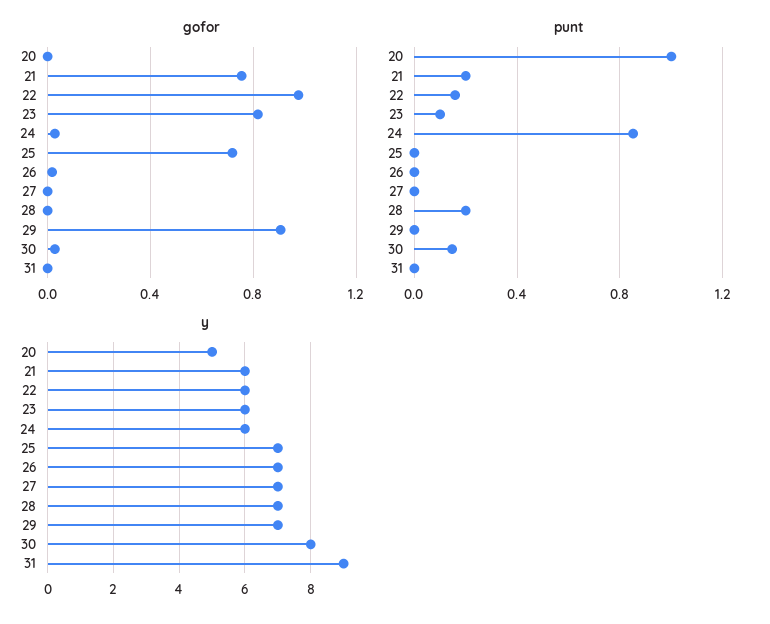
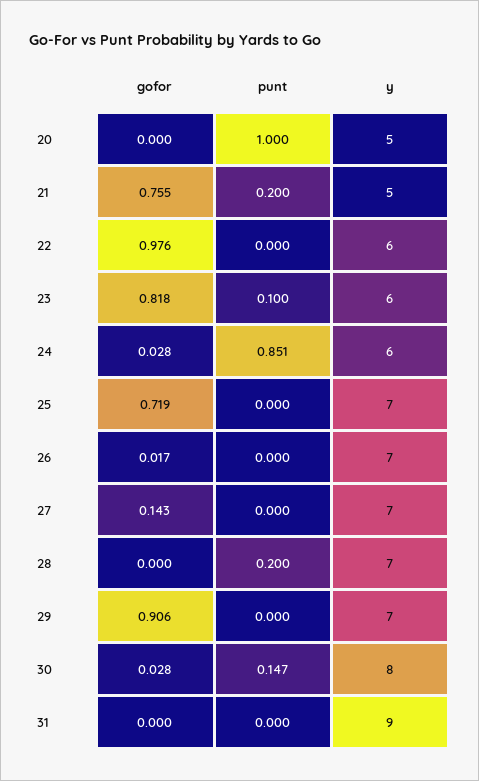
  {
    "gofor": {
      "20": 0,
      "21": 0.755,
      "22": 0.976,
      "23": 0.818,
      "24": 0.028,
      "25": 0.719,
      "26": 0.017,
-     "27": 0,
+     "27": 0.143,
      "28": 0,
      "29": 0.906,
      "30": 0.028,
      "31": 0
    },
    "punt": {
      "20": 1,
      "21": 0.2,
-     "22": 0.15,
+     "22": 0,
      "23": 0.1,
      "24": 0.851,
      "25": 0,
      "26": 0,
      "27": 0,
      "28": 0.2,
      "29": 0,
      "30": 0.147,
      "31": 0
    },
    "y": {
      "20": 5,
-     "21": 6,
+     "21": 5,
      "22": 6,
      "23": 6,
      "24": 6,
      "25": 7,
      "26": 7,
      "27": 7,
      "28": 7,
      "29": 7,
      "30": 8,
      "31": 9
    }
  }

